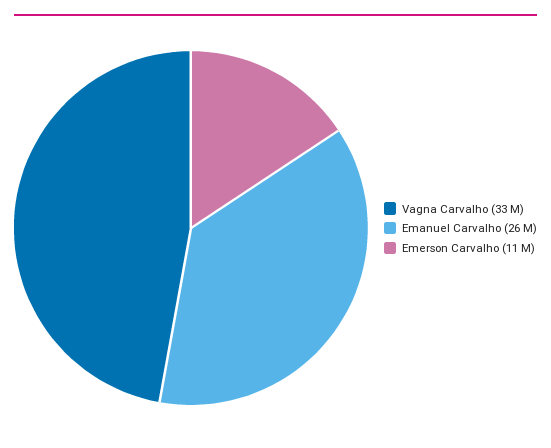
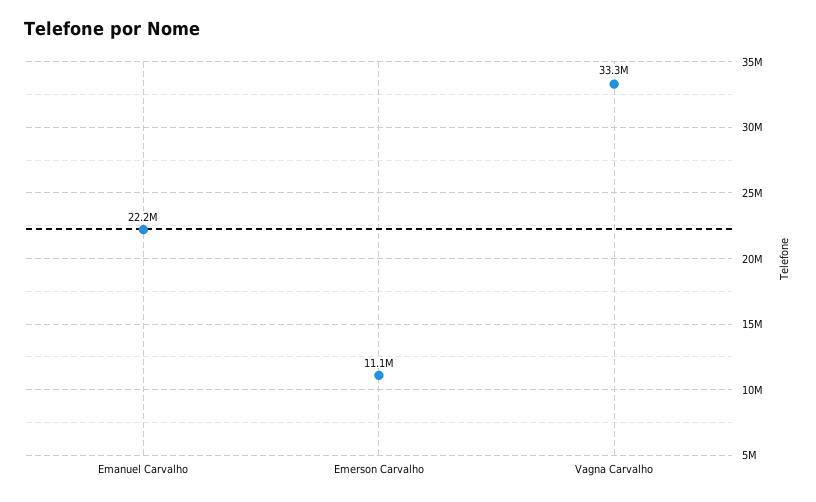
  {
    "Vagna Carvalho": 33300000,
-   "Emanuel Carvalho": 26000000,
+   "Emanuel Carvalho": 22200000,
    "Emerson Carvalho": 11100000
  }

